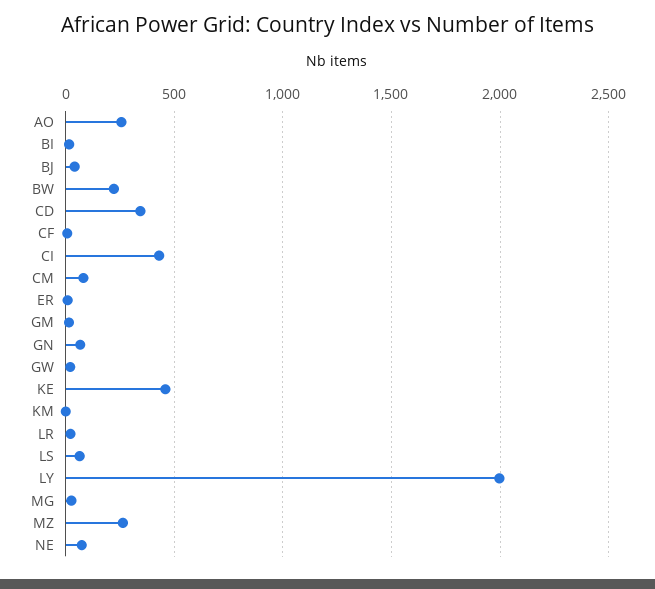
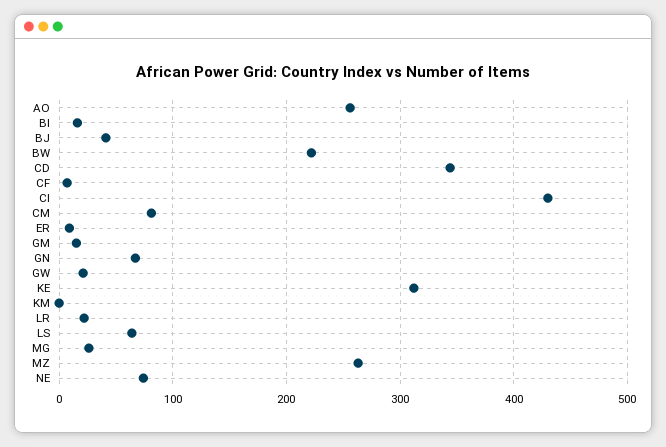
  {
    "AO": 260,
    "BI": 20,
    "BJ": 40,
    "BW": 220,
    "CD": 340,
    "CF": 10,
    "CI": 430,
    "CM": 80,
    "ER": 10,
    "GM": 20,
    "GN": 70,
    "GW": 20,
-   "KE": 450,
+   "KE": 310,
    "KM": 0,
    "LR": 20,
    "LS": 60,
-   "LY": 2000,
    "MG": 30,
    "MZ": 260,
    "NE": 70
  }

